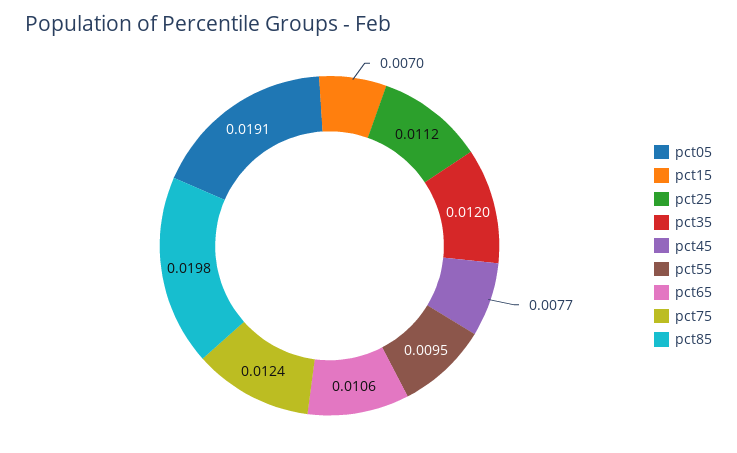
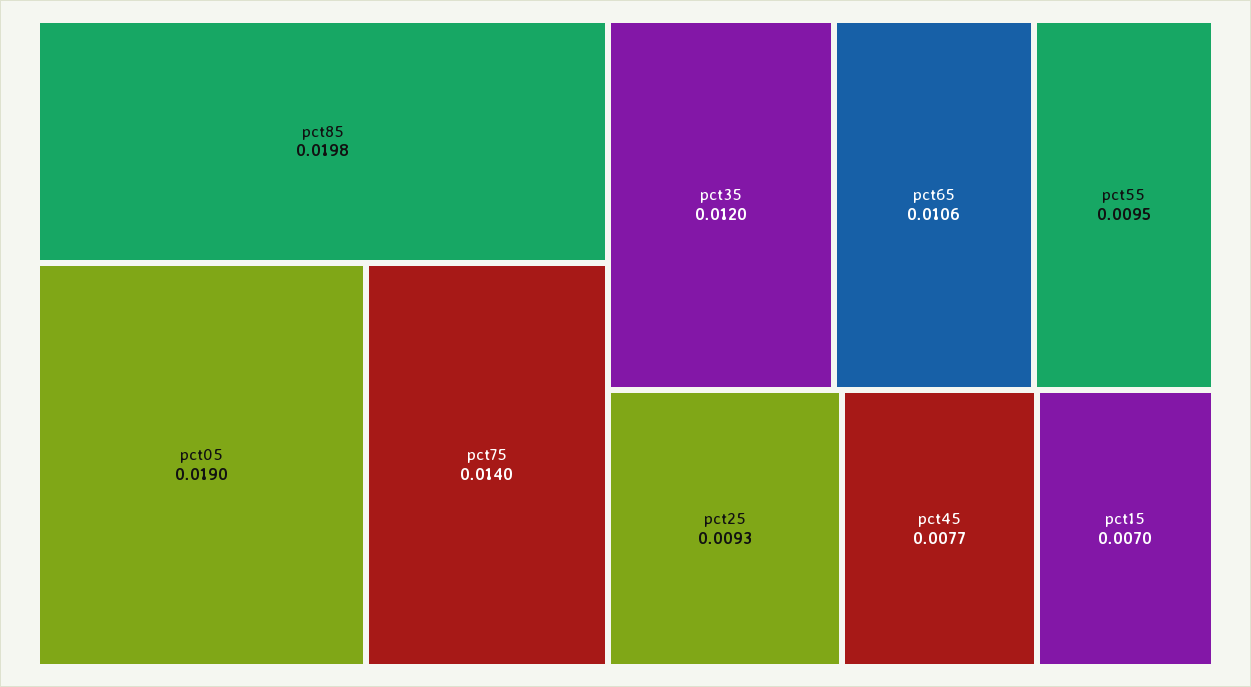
  {
-   "pct05": 0.0191,
+   "pct05": 0.019,
    "pct15": 0.007,
-   "pct25": 0.0112,
+   "pct25": 0.0093,
    "pct35": 0.012,
    "pct45": 0.0077,
    "pct55": 0.0095,
    "pct65": 0.0106,
-   "pct75": 0.0124,
+   "pct75": 0.014,
    "pct85": 0.0198
  }

